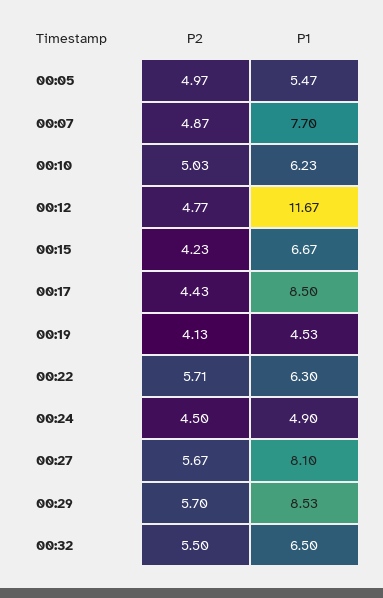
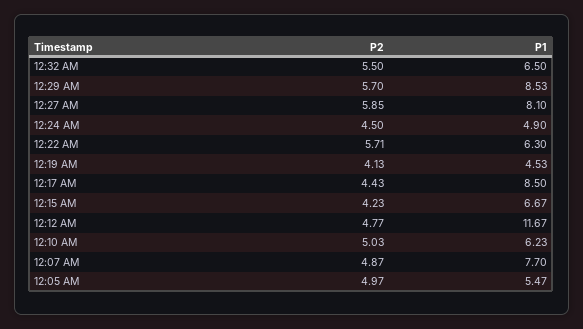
  {
    "P2": {
      "00:05": 4.97,
      "00:07": 4.87,
      "00:10": 5.03,
      "00:12": 4.77,
      "00:15": 4.23,
      "00:17": 4.43,
      "00:19": 4.13,
      "00:22": 5.71,
      "00:24": 4.5,
-     "00:27": 5.67,
+     "00:27": 5.85,
      "00:29": 5.7,
      "00:32": 5.5
    },
    "P1": {
      "00:05": 5.47,
      "00:07": 7.7,
      "00:10": 6.23,
      "00:12": 11.67,
      "00:15": 6.67,
      "00:17": 8.5,
      "00:19": 4.53,
      "00:22": 6.3,
      "00:24": 4.9,
      "00:27": 8.1,
      "00:29": 8.53,
      "00:32": 6.5
    }
  }

